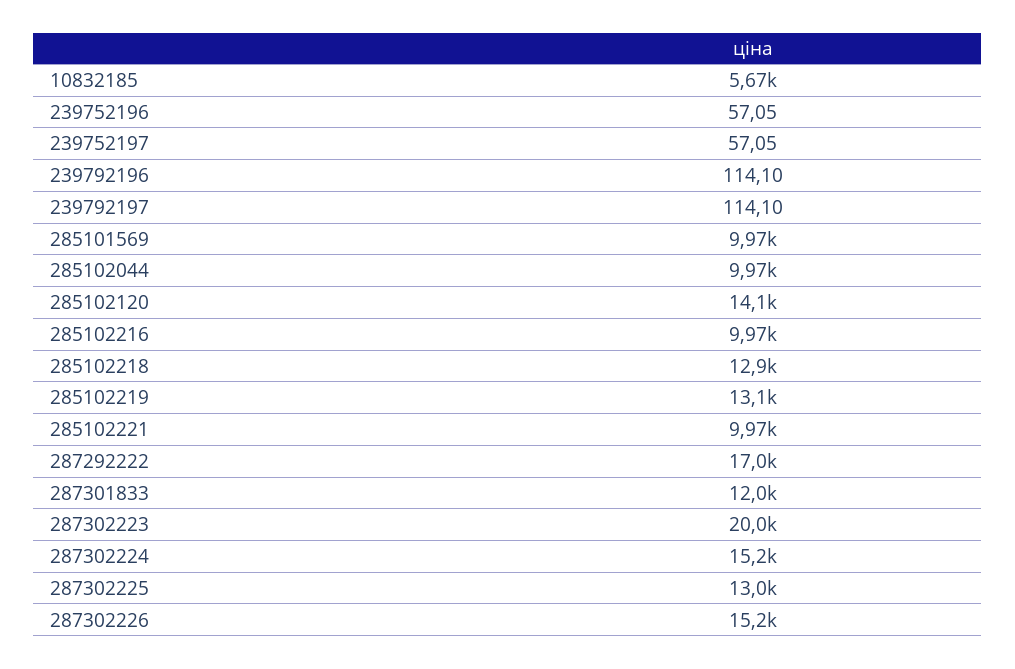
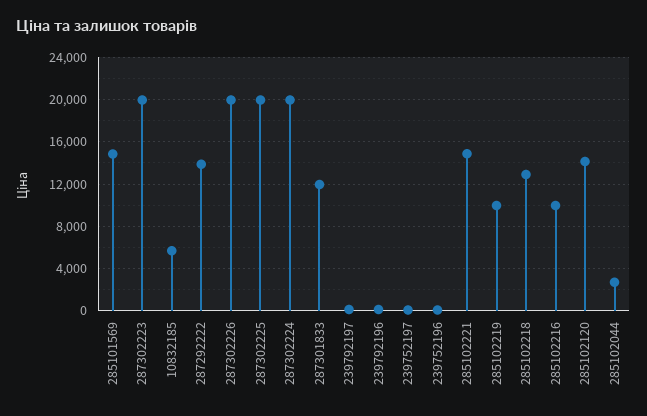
  {
    "10832185": 5670,
    "239752196": 57.05,
    "239752197": 57.05,
    "239792196": 114.1,
    "239792197": 114.1,
-   "285101569": 9970,
+   "285101569": 15000,
-   "285102044": 9970,
+   "285102044": 3000,
    "285102120": 14100,
    "285102216": 9970,
    "285102218": 12900,
-   "285102219": 13100,
+   "285102219": 10000,
-   "285102221": 9970,
+   "285102221": 15000,
-   "287292222": 17000,
+   "287292222": 14000,
    "287301833": 12000,
    "287302223": 20000,
-   "287302224": 15200,
+   "287302224": 20000,
-   "287302225": 13000,
+   "287302225": 20000,
-   "287302226": 15200
+   "287302226": 20000
  }

